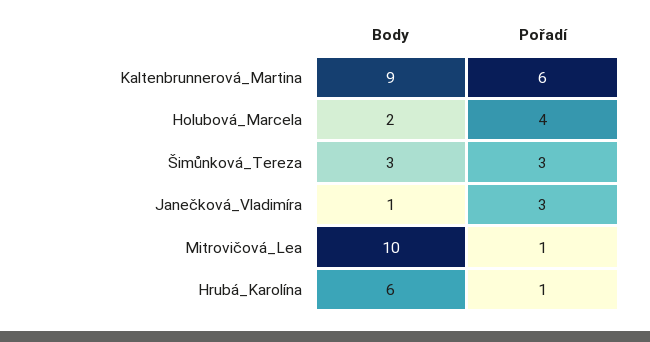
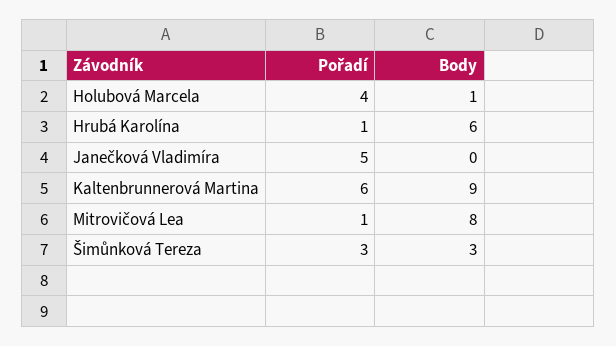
  {
    "Body": {
      "Kaltenbrunnerová_Martina": 9,
-     "Holubová_Marcela": 2,
+     "Holubová_Marcela": 1,
      "Šimůnková_Tereza": 3,
-     "Janečková_Vladimíra": 1,
+     "Janečková_Vladimíra": 0,
-     "Mitrovičová_Lea": 10,
+     "Mitrovičová_Lea": 8,
      "Hrubá_Karolína": 6
    },
    "Pořadí": {
      "Kaltenbrunnerová_Martina": 6,
      "Holubová_Marcela": 4,
      "Šimůnková_Tereza": 3,
-     "Janečková_Vladimíra": 3,
+     "Janečková_Vladimíra": 5,
      "Mitrovičová_Lea": 1,
      "Hrubá_Karolína": 1
    }
  }

